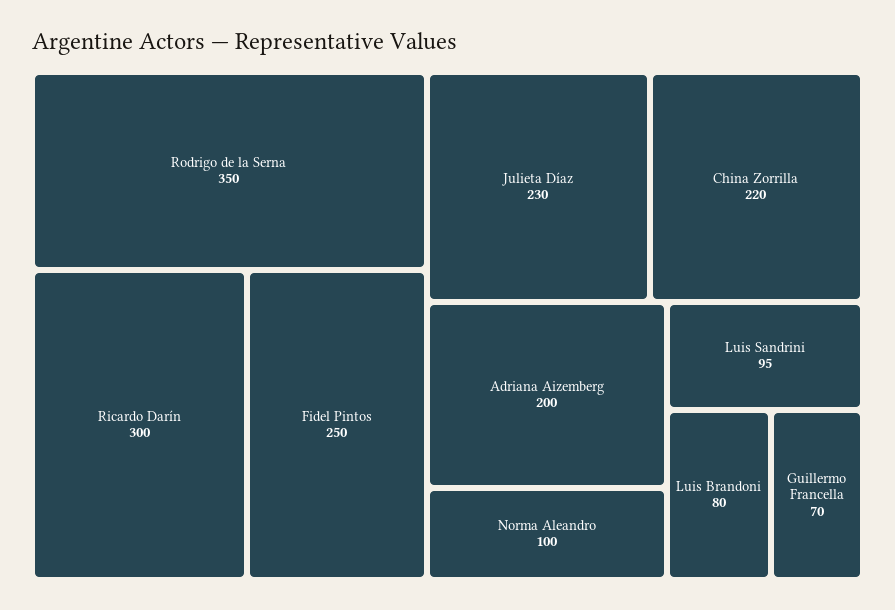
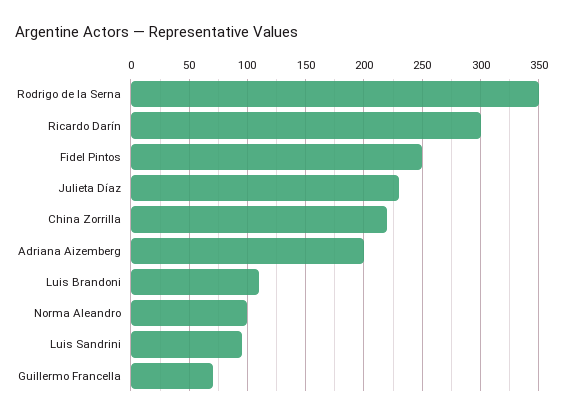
  {
    "Rodrigo de la Serna": 350,
    "Ricardo Darín": 300,
    "Fidel Pintos": 250,
    "Julieta Díaz": 230,
    "China Zorrilla": 220,
    "Adriana Aizemberg": 200,
    "Norma Aleandro": 100,
    "Luis Sandrini": 95,
-   "Luis Brandoni": 80,
+   "Luis Brandoni": 110,
    "Guillermo Francella": 70
  }

